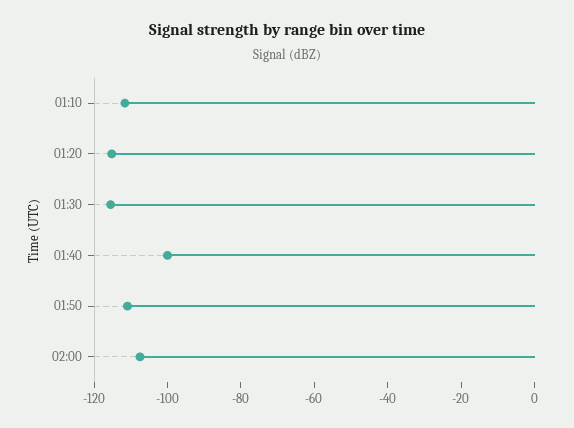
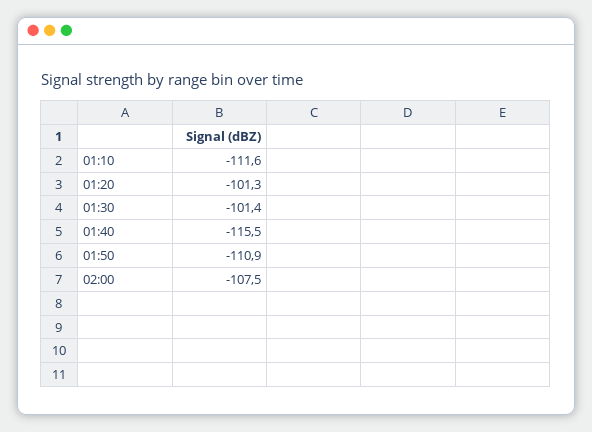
  {
    "01:10": -111.6,
-   "01:20": -115,
+   "01:20": -101.3,
-   "01:30": -115,
+   "01:30": -101.4,
-   "01:40": -100,
+   "01:40": -115.5,
    "01:50": -110.9,
    "02:00": -107.5
  }

